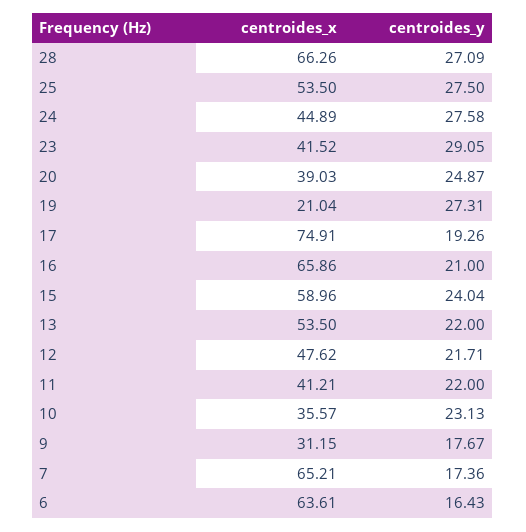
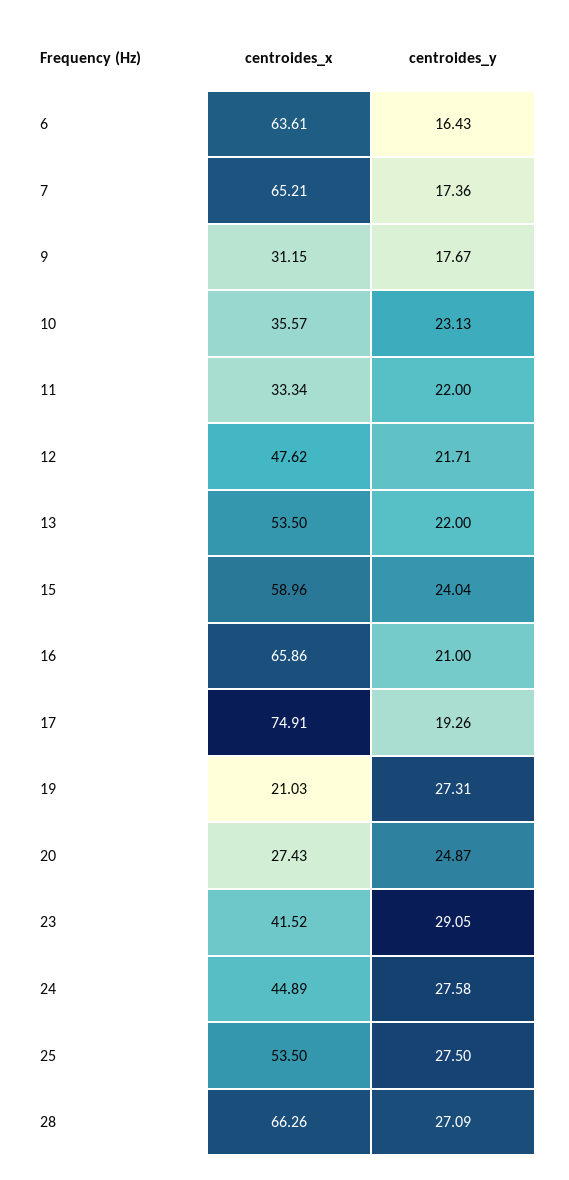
  {
    "centroides_x": {
      "28": 66.26,
      "25": 53.5,
      "24": 44.89,
      "23": 41.52,
-     "20": 39.03,
+     "20": 27.43,
-     "19": 21.04,
+     "19": 21.03,
      "17": 74.91,
      "16": 65.86,
      "15": 58.96,
      "13": 53.5,
      "12": 47.62,
-     "11": 41.21,
+     "11": 33.34,
      "10": 35.57,
      "9": 31.15,
      "7": 65.21,
      "6": 63.61
    },
    "centroides_y": {
      "28": 27.09,
      "25": 27.5,
      "24": 27.58,
      "23": 29.05,
      "20": 24.87,
      "19": 27.31,
      "17": 19.26,
      "16": 21,
      "15": 24.04,
      "13": 22,
      "12": 21.71,
      "11": 22,
      "10": 23.13,
      "9": 17.67,
      "7": 17.36,
      "6": 16.43
    }
  }

